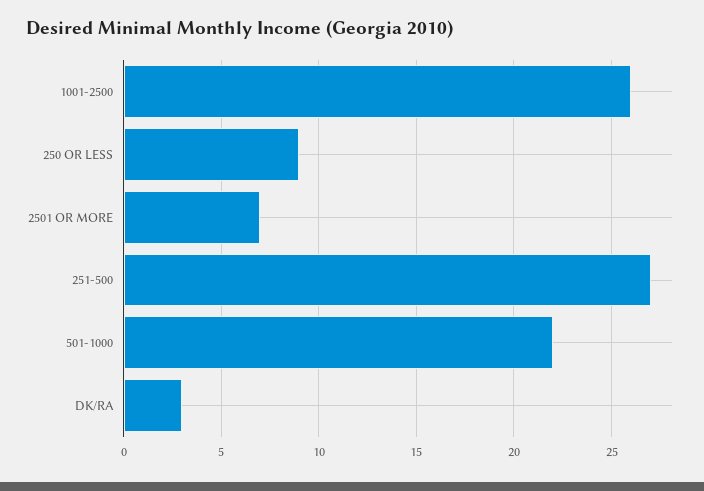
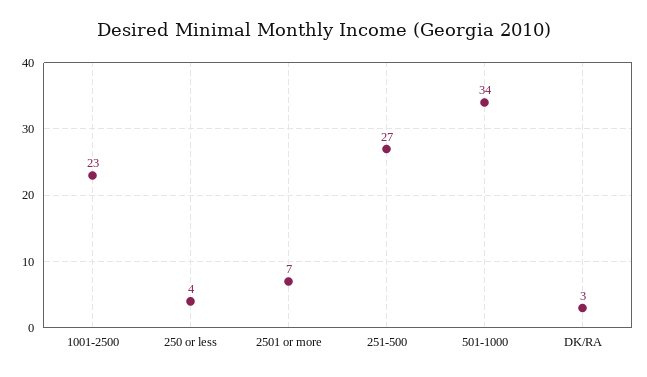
  {
-   "1001-2500": 26,
+   "1001-2500": 23,
-   "250 OR LESS": 9,
+   "250 OR LESS": 4,
    "2501 OR MORE": 7,
    "251-500": 27,
-   "501-1000": 22,
+   "501-1000": 34,
    "DK/RA": 3
  }

